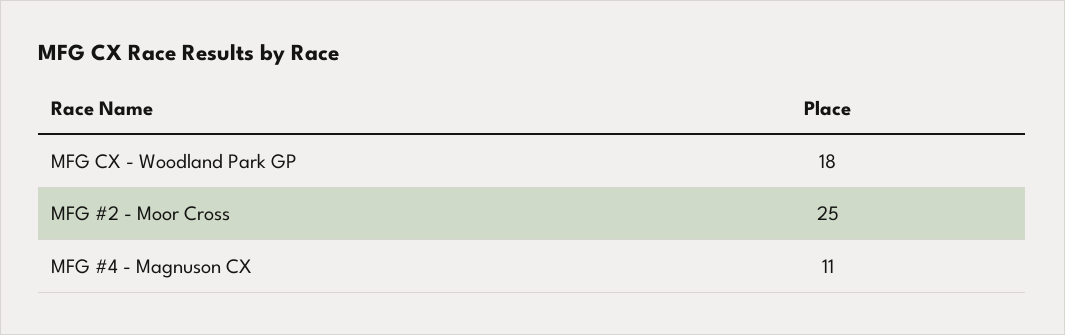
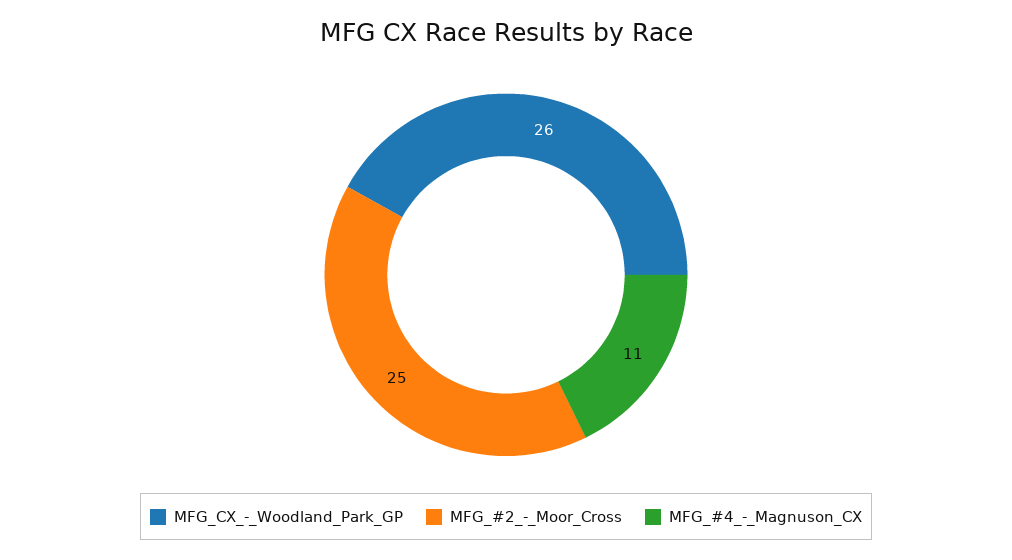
  {
-   "MFG CX - Woodland Park GP": 18,
+   "MFG CX - Woodland Park GP": 26,
    "MFG #2 - Moor Cross": 25,
    "MFG #4 - Magnuson CX": 11
  }

